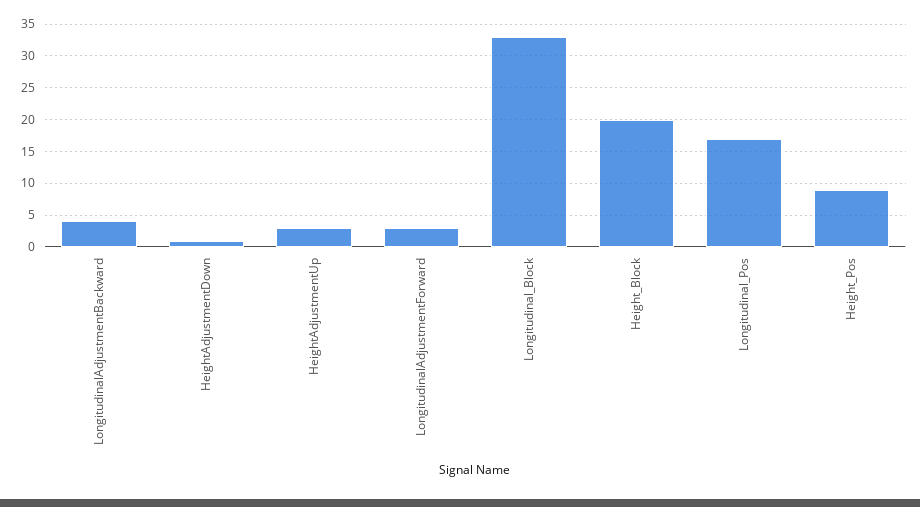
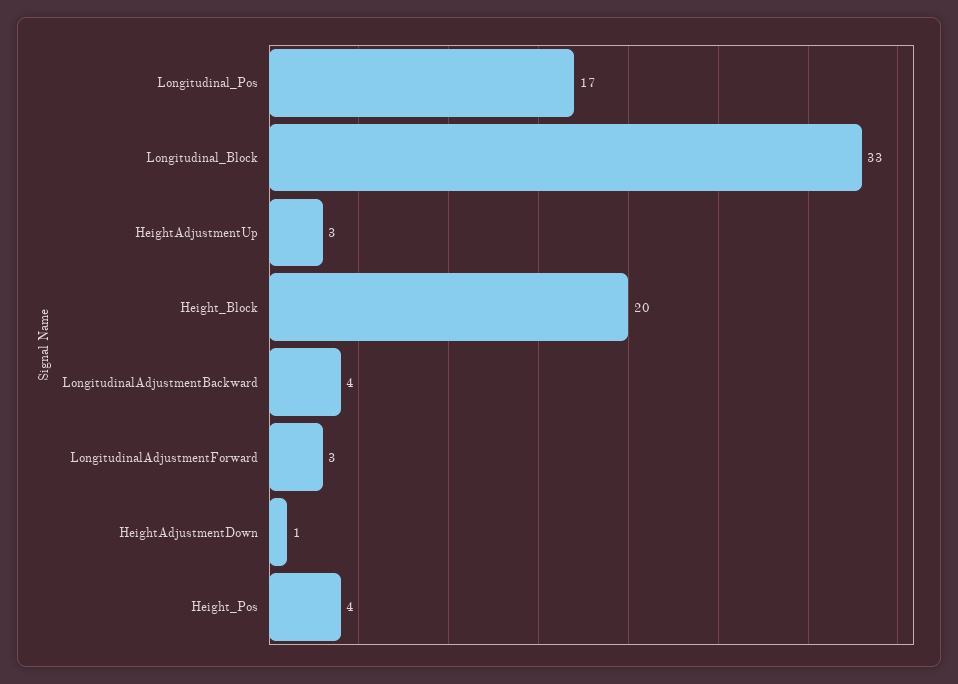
  {
    "LongitudinalAdjustmentBackward": 4,
    "HeightAdjustmentDown": 1,
    "HeightAdjustmentUp": 3,
    "LongitudinalAdjustmentForward": 3,
    "Longitudinal_Block": 33,
    "Height_Block": 20,
    "Longitudinal_Pos": 17,
-   "Height_Pos": 9
+   "Height_Pos": 4
  }

